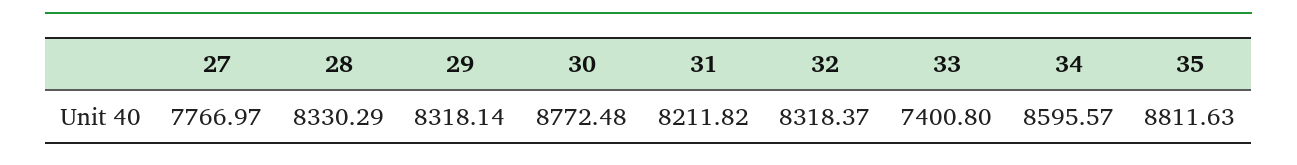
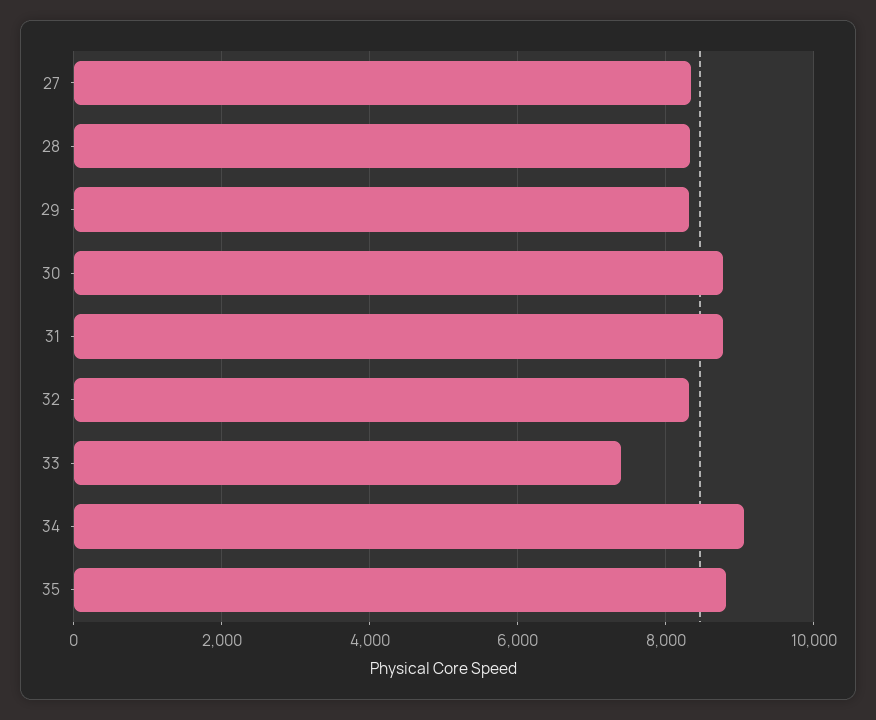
  {
-   "27": 7766.97,
+   "27": 8400,
    "28": 8330.29,
    "29": 8318.14,
    "30": 8772.48,
-   "31": 8211.82,
+   "31": 8800,
    "32": 8318.37,
    "33": 7400.8,
-   "34": 8595.57,
+   "34": 9000,
    "35": 8811.63
  }

